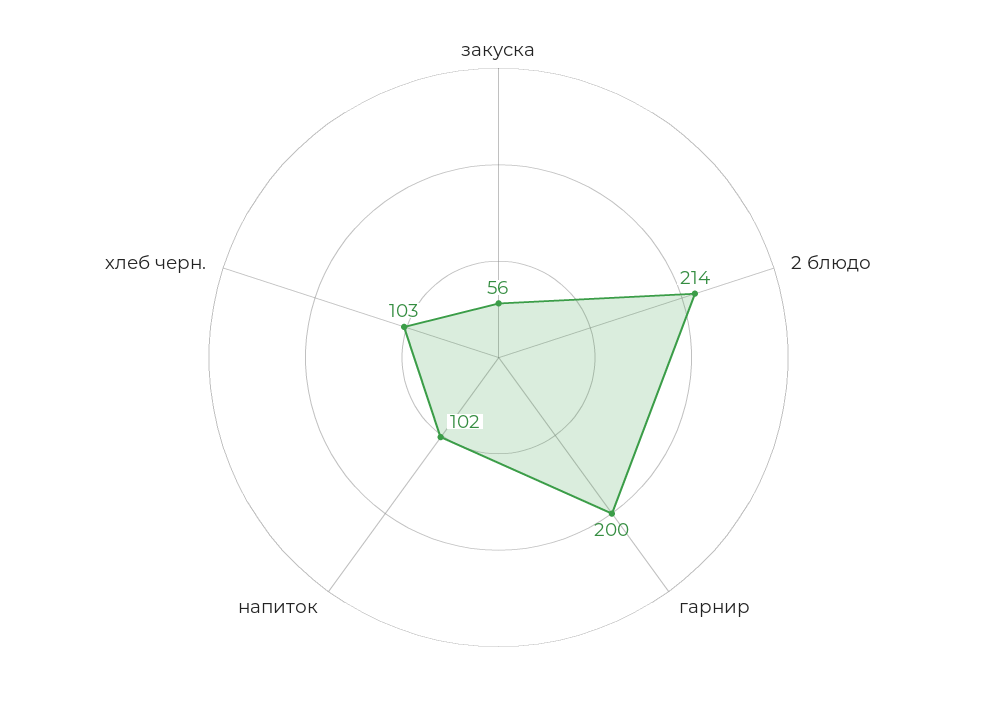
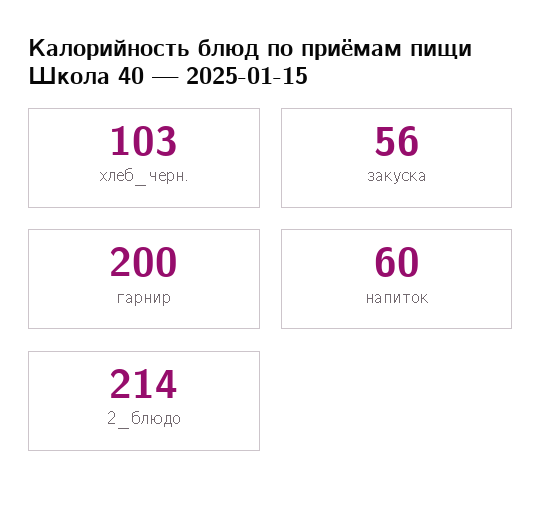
  {
    "закуска": 56,
    "2 блюдо": 214,
    "гарнир": 200,
-   "напиток": 102,
+   "напиток": 60,
    "хлеб черн.": 103
  }

